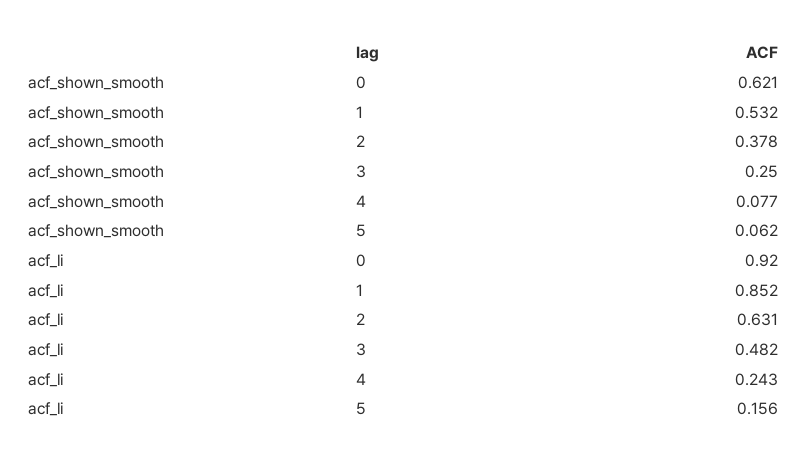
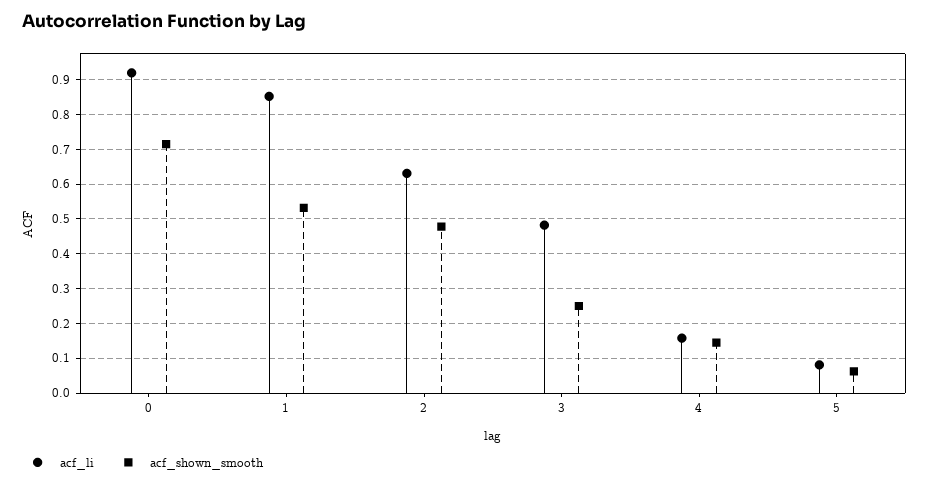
  {
    "acf_shown_smooth": {
-     "0": 0.621,
+     "0": 0.72,
      "1": 0.532,
-     "2": 0.378,
+     "2": 0.48,
      "3": 0.25,
-     "4": 0.077,
+     "4": 0.14,
      "5": 0.062
    },
    "acf_li": {
      "0": 0.92,
      "1": 0.852,
      "2": 0.631,
      "3": 0.482,
-     "4": 0.243,
+     "4": 0.16,
-     "5": 0.156
+     "5": 0.08
    }
  }

